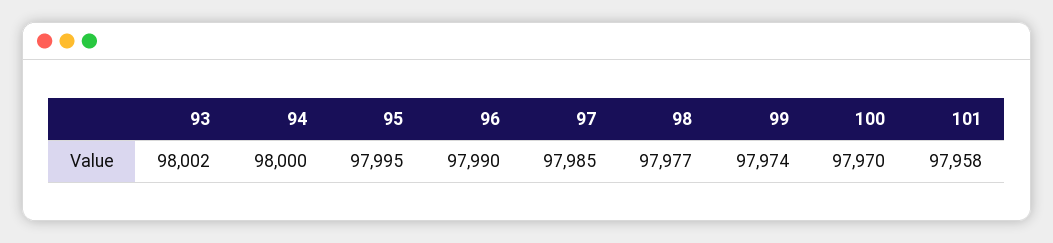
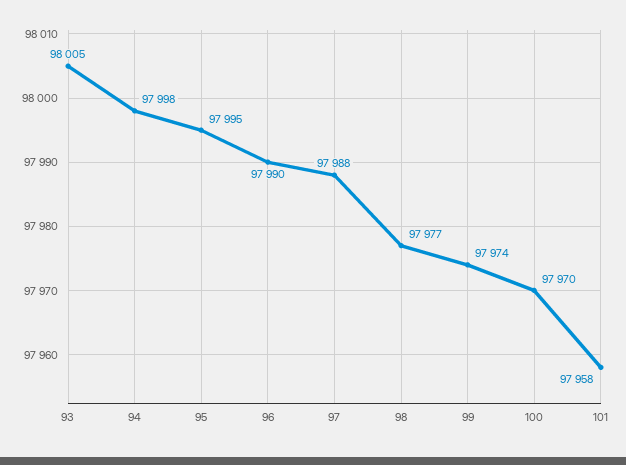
  {
-   "93": 98002,
+   "93": 98005,
-   "94": 98000,
+   "94": 97998,
    "95": 97995,
    "96": 97990,
-   "97": 97985,
+   "97": 97988,
    "98": 97977,
    "99": 97974,
    "100": 97970,
    "101": 97958
  }

